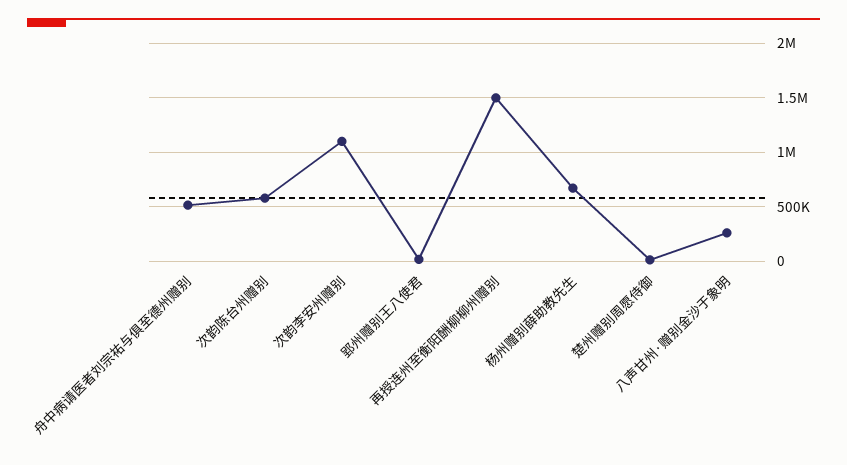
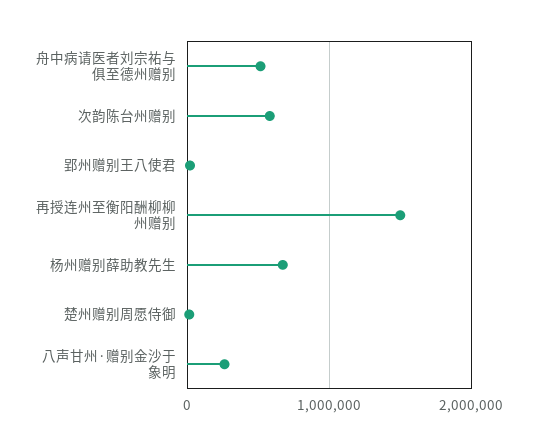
  {
    "舟中病请医者刘宗祐与俱至德州赠别": 500000,
    "次韵陈台州赠别": 600000,
-   "次韵李安州赠别": 1100000,
    "郢州赠别王八使君": 0,
    "再授连州至衡阳酬柳柳州赠别": 1500000,
    "杨州赠别薛助教先生": 700000,
    "楚州赠别周愿侍御": 0,
    "八声甘州·赠别金沙于象明": 300000
  }

